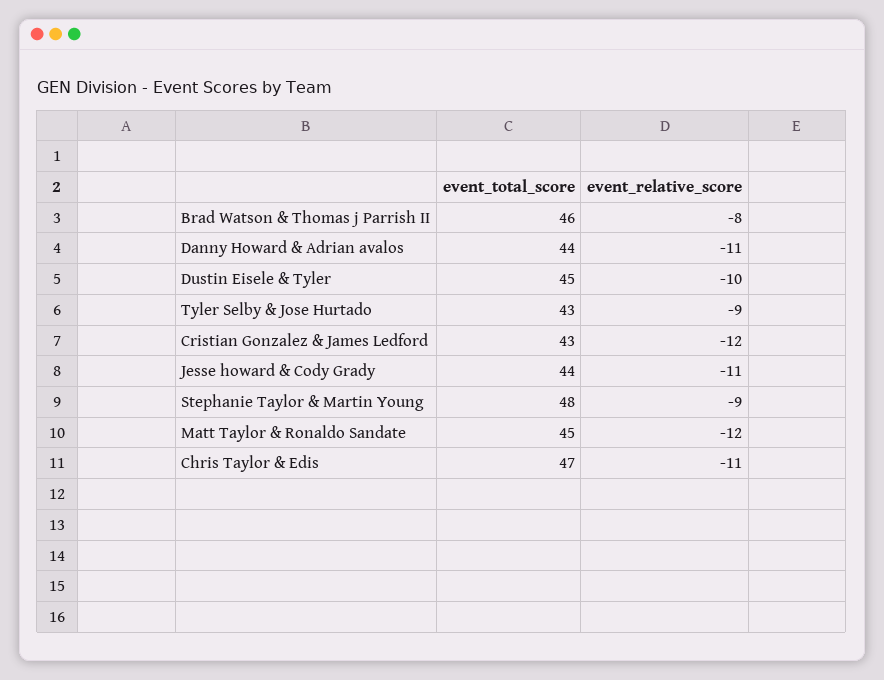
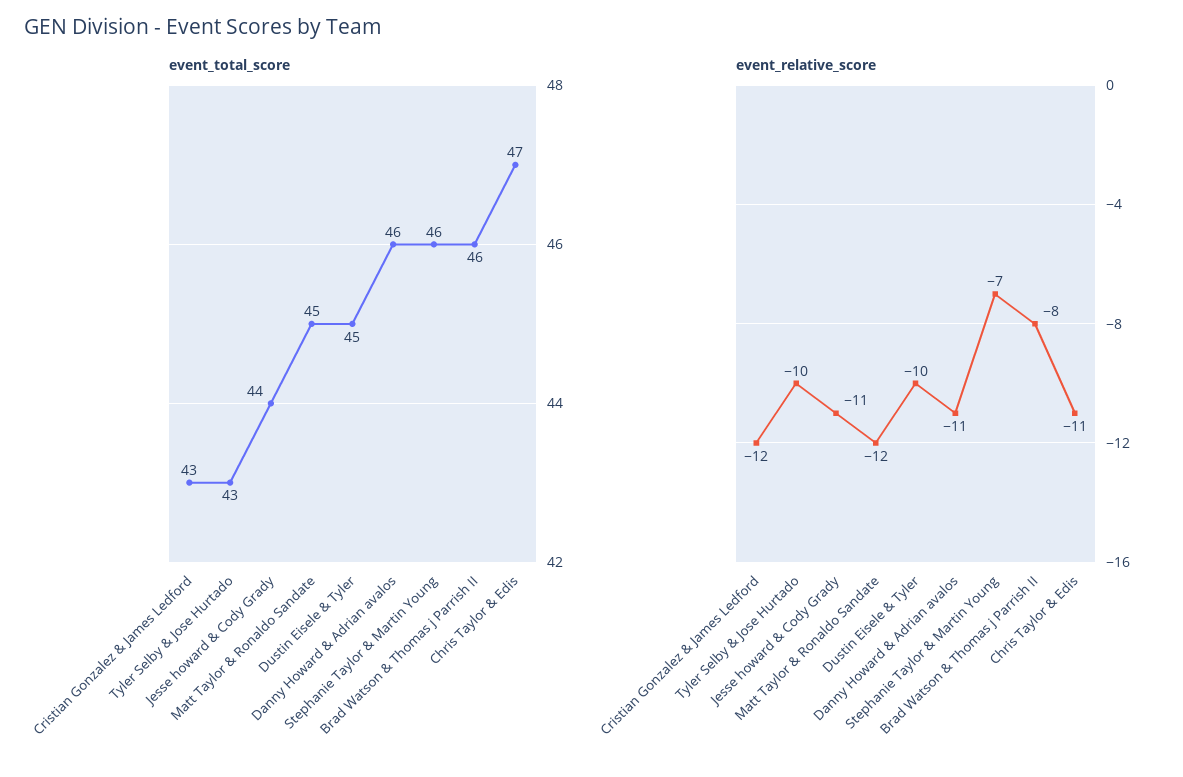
  {
    "event_total_score": {
      "Brad Watson & Thomas j Parrish II": 46,
-     "Danny Howard & Adrian avalos": 44,
+     "Danny Howard & Adrian avalos": 46,
      "Dustin Eisele & Tyler": 45,
      "Tyler Selby & Jose Hurtado": 43,
      "Cristian Gonzalez & James Ledford": 43,
      "Jesse howard & Cody Grady": 44,
-     "Stephanie Taylor & Martin Young": 48,
+     "Stephanie Taylor & Martin Young": 46,
      "Matt Taylor & Ronaldo Sandate": 45,
      "Chris Taylor & Edis": 47
    },
    "event_relative_score": {
      "Brad Watson & Thomas j Parrish II": -8,
      "Danny Howard & Adrian avalos": -11,
      "Dustin Eisele & Tyler": -10,
-     "Tyler Selby & Jose Hurtado": -9,
+     "Tyler Selby & Jose Hurtado": -10,
      "Cristian Gonzalez & James Ledford": -12,
      "Jesse howard & Cody Grady": -11,
-     "Stephanie Taylor & Martin Young": -9,
+     "Stephanie Taylor & Martin Young": -7,
      "Matt Taylor & Ronaldo Sandate": -12,
      "Chris Taylor & Edis": -11
    }
  }

